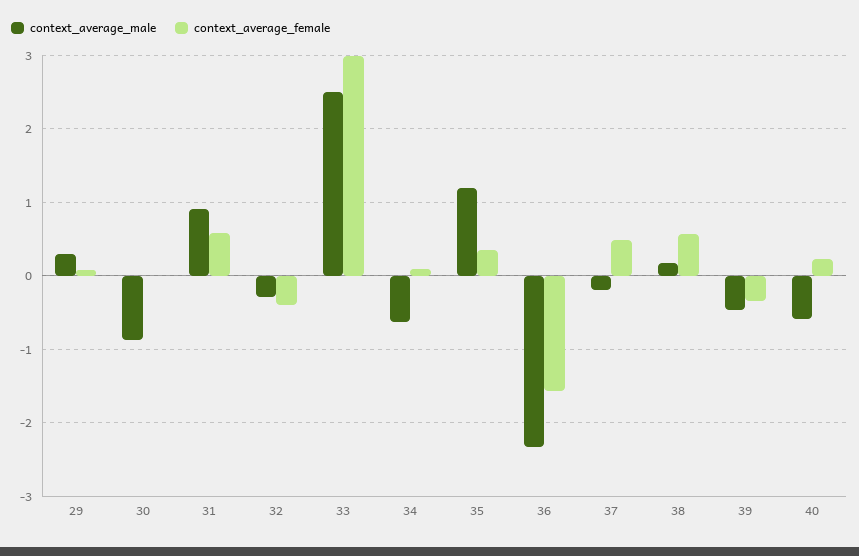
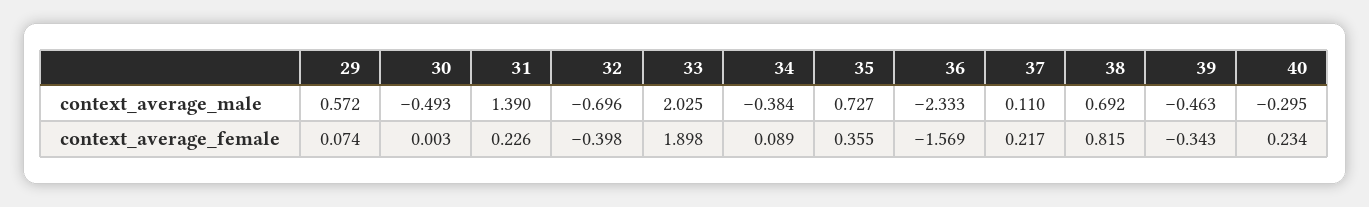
  {
    "context_average_male": {
-     "29": 0.3,
+     "29": 0.572,
-     "30": -0.9,
+     "30": -0.493,
-     "31": 0.9,
+     "31": 1.39,
-     "32": -0.3,
+     "32": -0.696,
-     "33": 2.5,
+     "33": 2.025,
-     "34": -0.6,
+     "34": -0.384,
-     "35": 1.2,
+     "35": 0.727,
      "36": -2.333,
-     "37": -0.2,
+     "37": 0.11,
-     "38": 0.2,
+     "38": 0.692,
      "39": -0.463,
-     "40": -0.6
+     "40": -0.295
    },
    "context_average_female": {
      "29": 0.074,
      "30": 0.003,
-     "31": 0.6,
+     "31": 0.226,
      "32": -0.398,
-     "33": 3,
+     "33": 1.898,
      "34": 0.089,
      "35": 0.355,
      "36": -1.569,
-     "37": 0.5,
+     "37": 0.217,
-     "38": 0.6,
+     "38": 0.815,
      "39": -0.343,
      "40": 0.234
    }
  }

